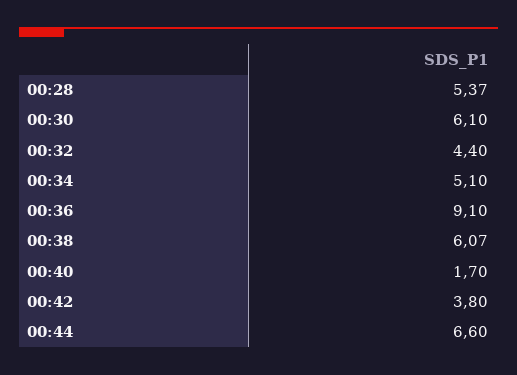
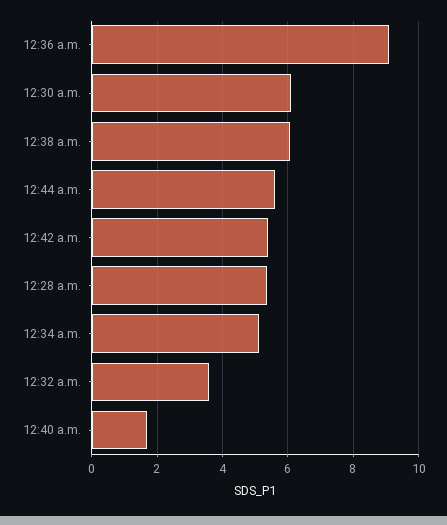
  {
    "00:28": 5.37,
    "00:30": 6.1,
-   "00:32": 4.4,
+   "00:32": 3.6,
    "00:34": 5.1,
    "00:36": 9.1,
    "00:38": 6.07,
    "00:40": 1.7,
-   "00:42": 3.8,
+   "00:42": 5.4,
-   "00:44": 6.6
+   "00:44": 5.6
  }

